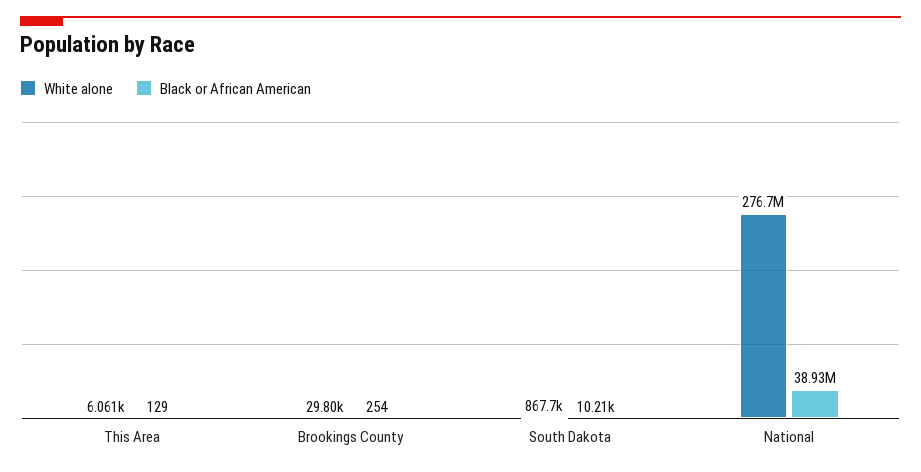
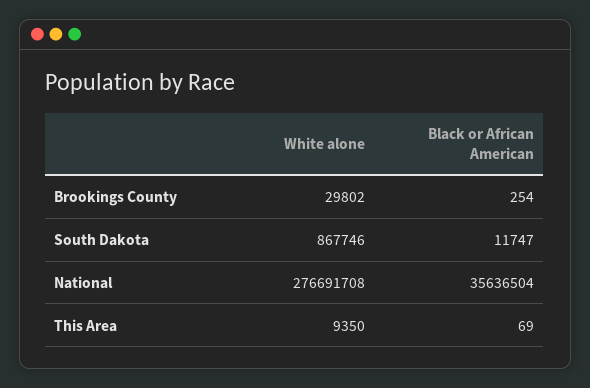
  {
    "White alone": {
-     "This Area": 6061,
+     "This Area": 9350,
      "Brookings County": 29802,
      "South Dakota": 867746,
      "National": 276691708
    },
    "Black or African American": {
-     "This Area": 129,
+     "This Area": 69,
      "Brookings County": 254,
-     "South Dakota": 10210,
+     "South Dakota": 11747,
-     "National": 38930000
+     "National": 35636504
    }
  }

